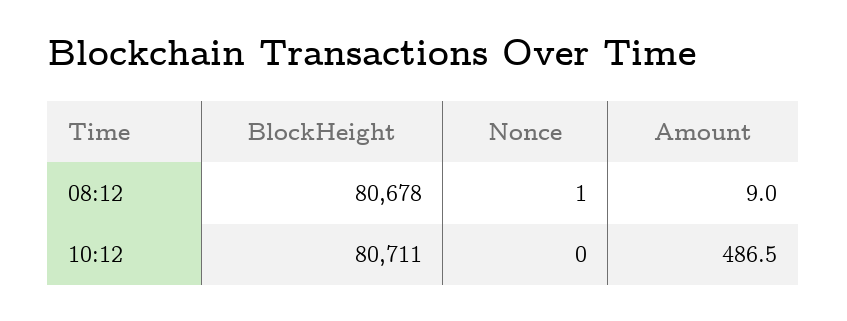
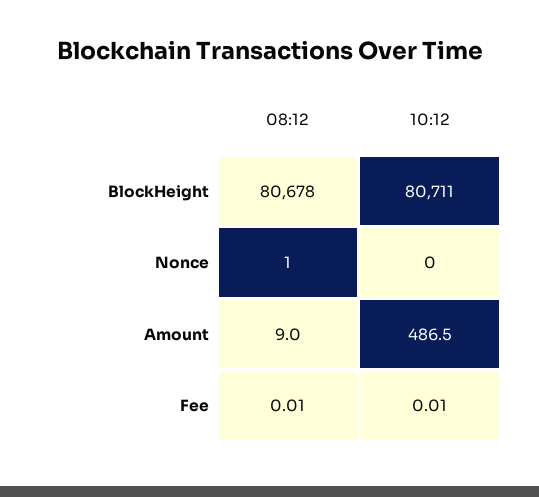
  {
    "BlockHeight": {
      "08:12": 80678,
      "10:12": 80711
    },
    "Nonce": {
      "08:12": 1,
      "10:12": 0
    },
    "Amount": {
      "08:12": 9,
      "10:12": 486.5
-   }
+   },
+   "Fee": {
+     "08:12": 0.01,
+     "10:12": 0.01
+   }
  }

